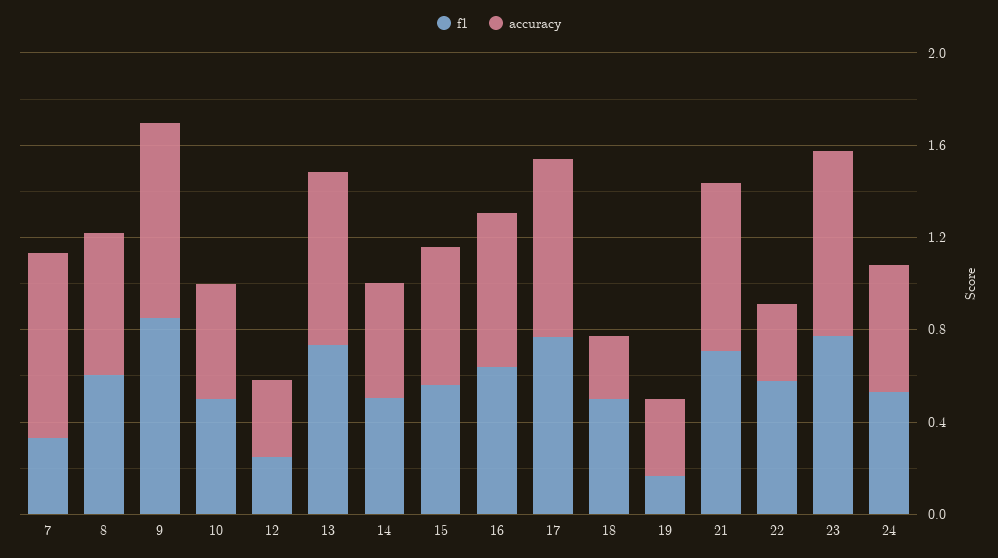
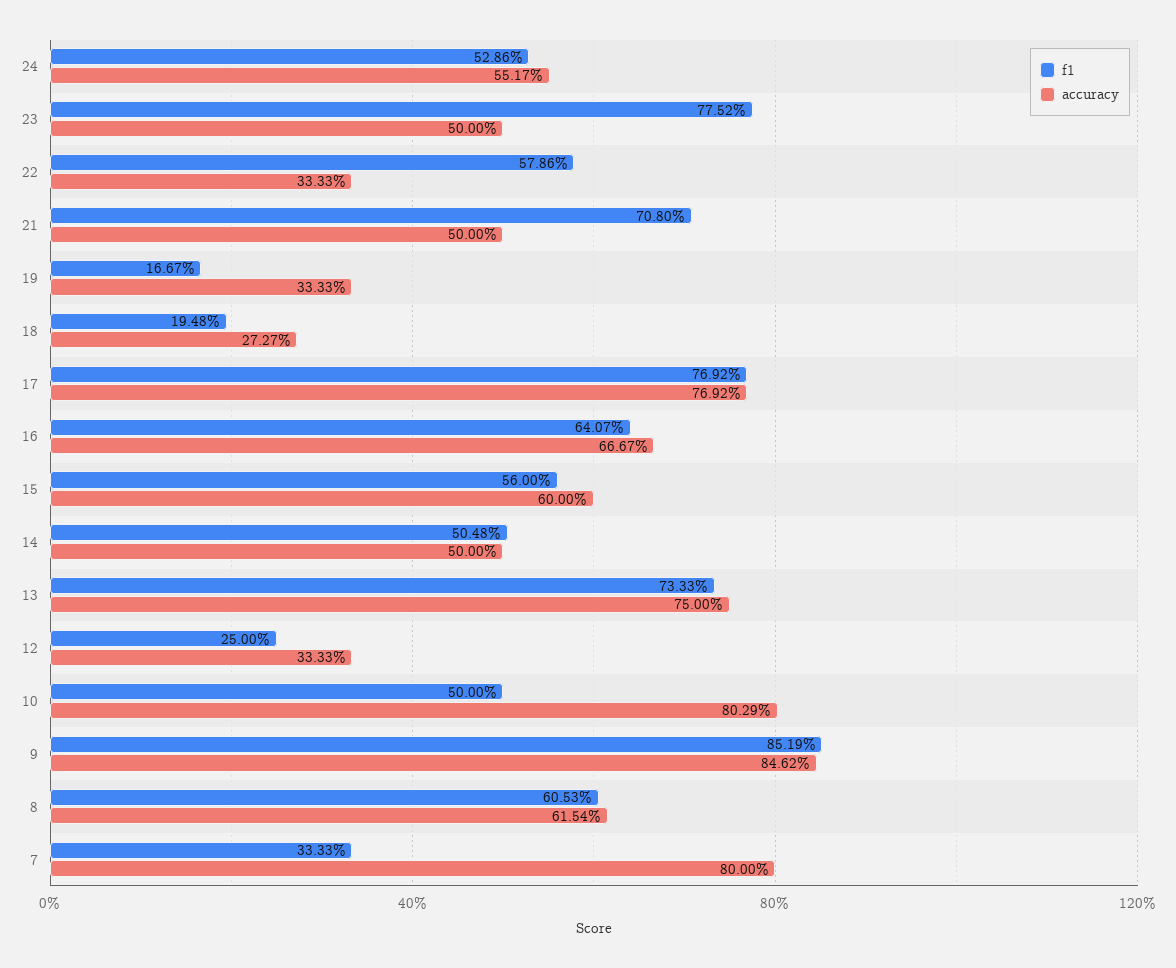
  {
    "f1": {
      "7": 0.3333,
      "8": 0.6053,
      "9": 0.8519,
      "10": 0.5,
      "12": 0.25,
      "13": 0.7333,
      "14": 0.5048,
      "15": 0.56,
      "16": 0.6407,
      "17": 0.7692,
-     "18": 0.5,
+     "18": 0.1948,
      "19": 0.1667,
      "21": 0.708,
      "22": 0.5786,
      "23": 0.7752,
      "24": 0.5286
    },
    "accuracy": {
      "7": 0.8,
      "8": 0.6154,
      "9": 0.8462,
-     "10": 0.5,
+     "10": 0.8029,
      "12": 0.3333,
      "13": 0.75,
      "14": 0.5,
      "15": 0.6,
      "16": 0.6667,
      "17": 0.7692,
      "18": 0.2727,
      "19": 0.3333,
-     "21": 0.7,
+     "21": 0.5,
      "22": 0.3333,
-     "23": 0.8,
+     "23": 0.5,
      "24": 0.5517
    }
  }

